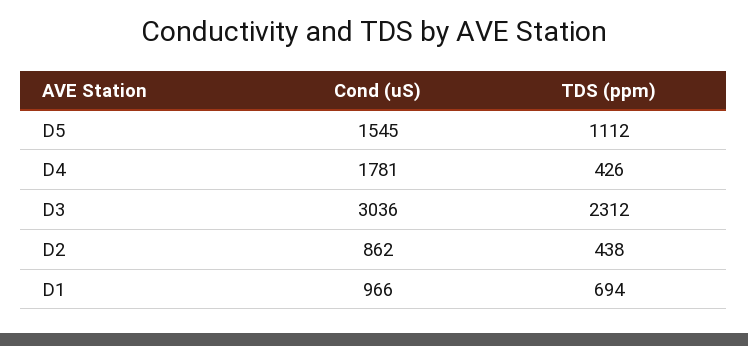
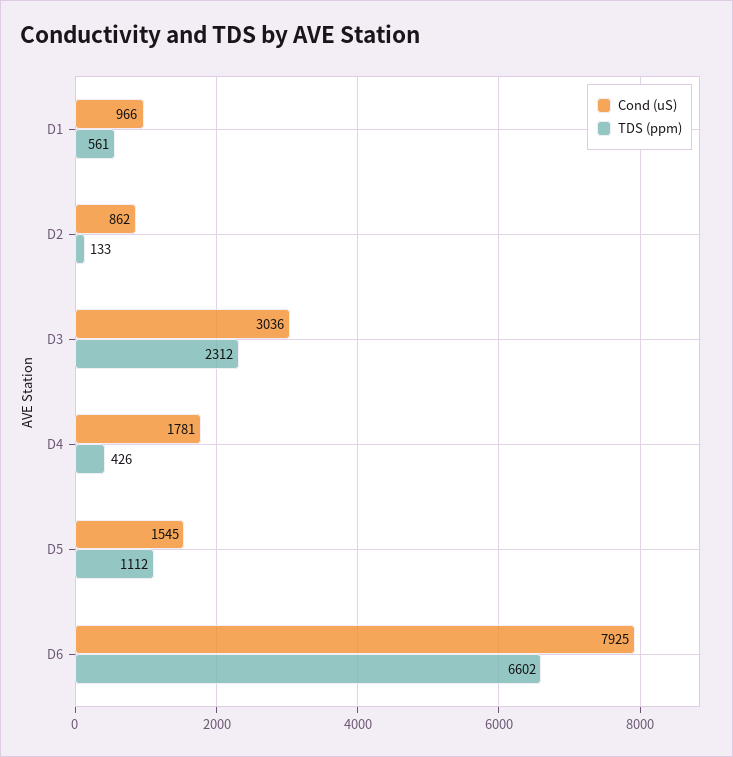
  {
    "Cond (uS)": {
      "D5": 1545,
      "D4": 1781,
      "D3": 3036,
      "D2": 862,
-     "D1": 966
+     "D1": 966,
+     "D6": 7925
    },
    "TDS (ppm)": {
      "D5": 1112,
      "D4": 426,
      "D3": 2312,
-     "D2": 438,
+     "D2": 133,
-     "D1": 694
+     "D1": 561,
+     "D6": 6602
    }
  }

